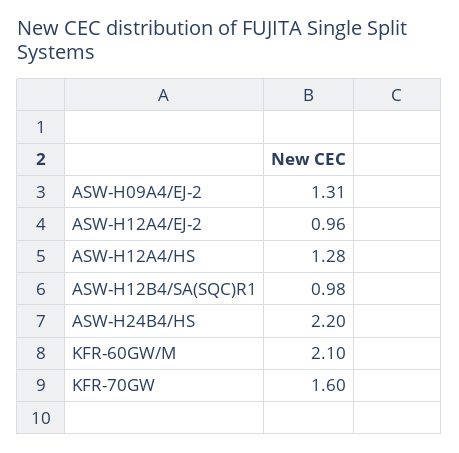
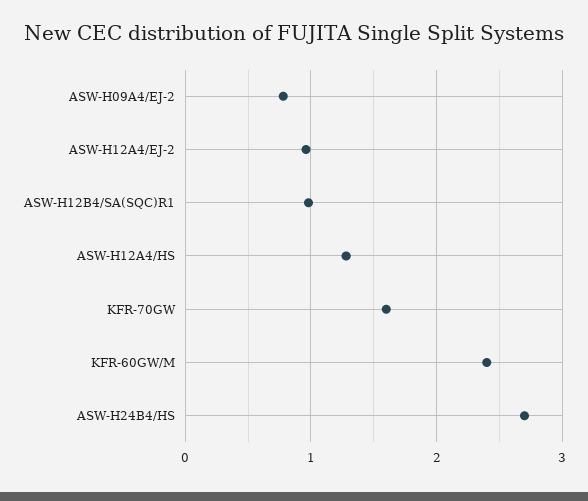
  {
-   "ASW-H09A4/EJ-2": 1.31,
+   "ASW-H09A4/EJ-2": 0.8,
    "ASW-H12A4/EJ-2": 0.96,
    "ASW-H12A4/HS": 1.28,
    "ASW-H12B4/SA(SQC)R1": 0.98,
-   "ASW-H24B4/HS": 2.2,
+   "ASW-H24B4/HS": 2.7,
-   "KFR-60GW/M": 2.1,
+   "KFR-60GW/M": 2.4,
    "KFR-70GW": 1.6
  }

